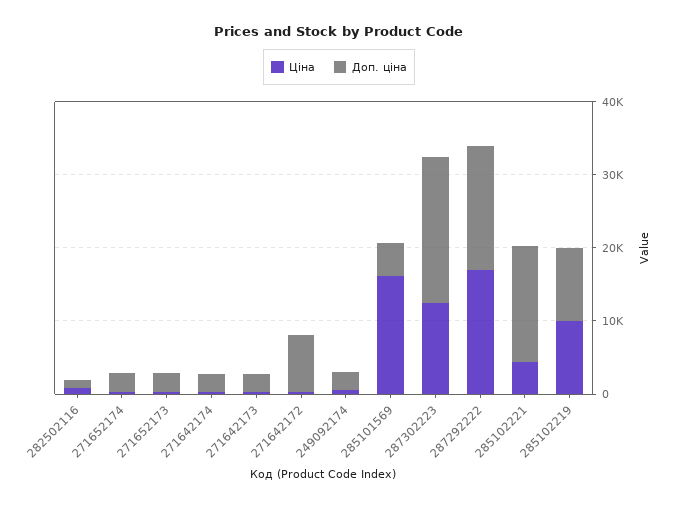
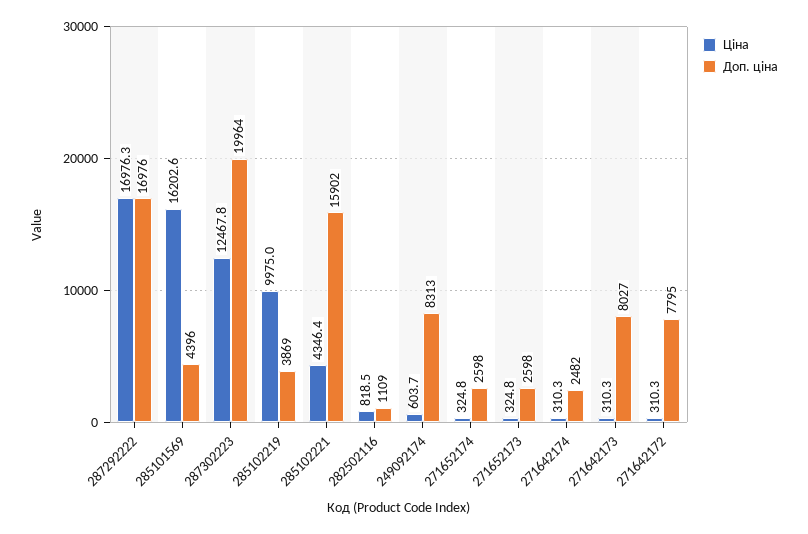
  {
    "Ціна": {
      "282502116": 818.5,
      "271652174": 324.8,
      "271652173": 324.8,
      "271642174": 310.3,
      "271642173": 310.3,
      "271642172": 310.3,
      "249092174": 603.7,
      "285101569": 16202.6,
      "287302223": 12467.8,
      "287292222": 16976.3,
      "285102221": 4346.4,
      "285102219": 9975
    },
    "Доп. ціна": {
      "282502116": 1109,
      "271652174": 2598,
      "271652173": 2598,
      "271642174": 2482,
-     "271642173": 2000,
+     "271642173": 8027,
      "271642172": 7795,
-     "249092174": 2000,
+     "249092174": 8313,
      "285101569": 4396,
      "287302223": 19964,
      "287292222": 16976,
      "285102221": 15902,
-     "285102219": 10000
+     "285102219": 3869
    }
  }

